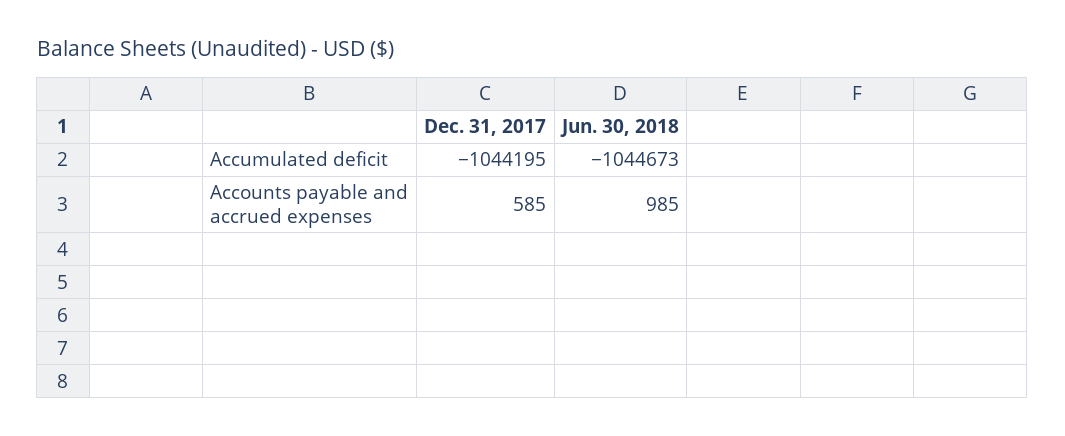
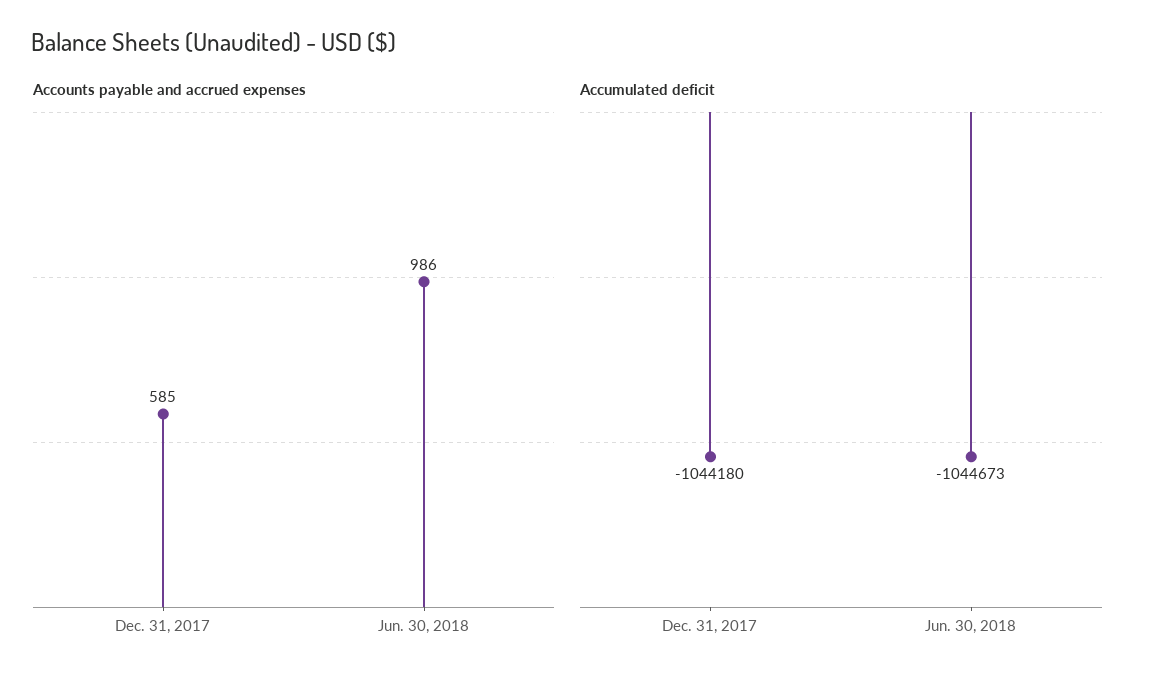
  {
    "Accumulated deficit": {
-     "Dec. 31, 2017": -1044195,
+     "Dec. 31, 2017": -1044180,
      "Jun. 30, 2018": -1044673
    },
    "Accounts payable and accrued expenses": {
      "Dec. 31, 2017": 585,
-     "Jun. 30, 2018": 985
+     "Jun. 30, 2018": 986
    }
  }

